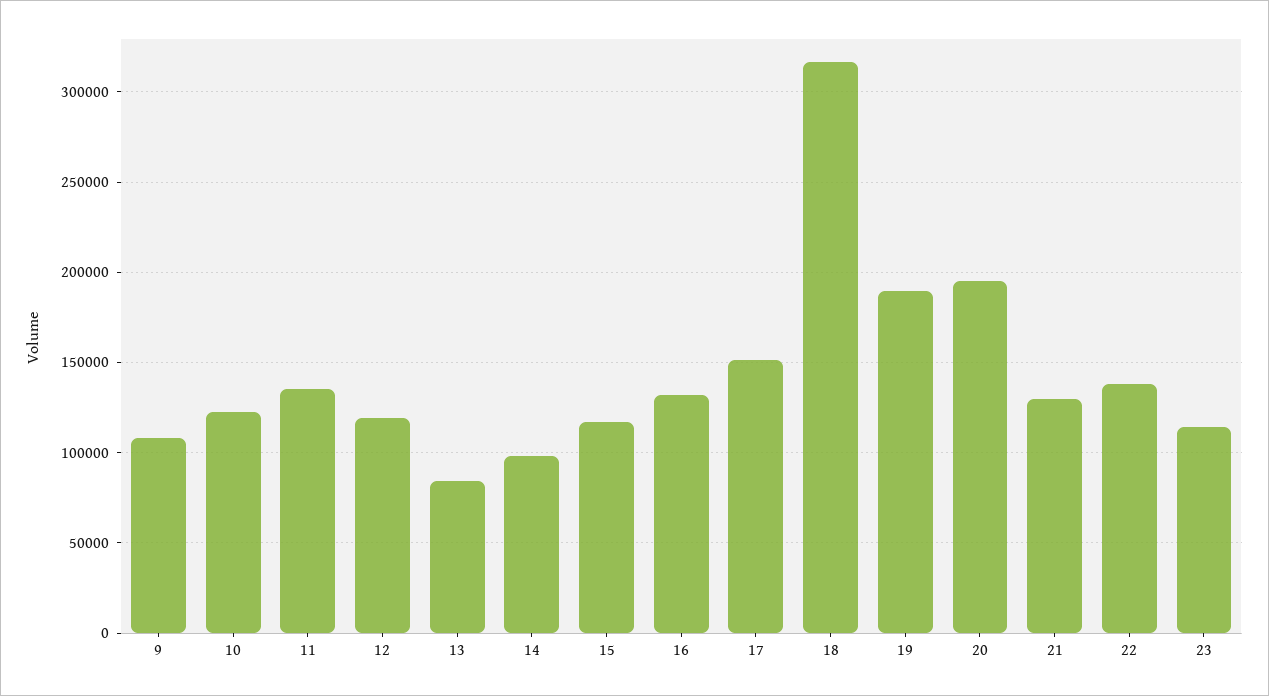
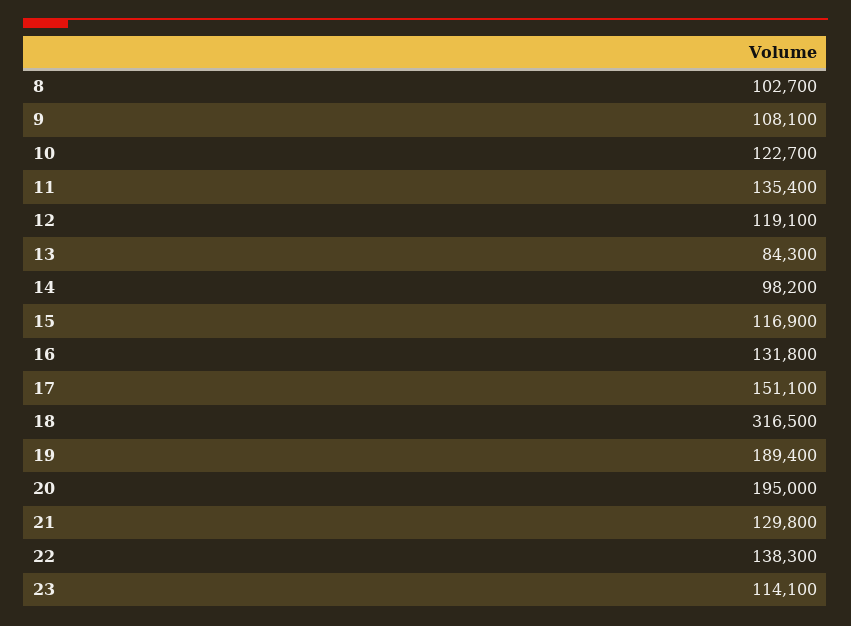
  {
    "9": 108100,
    "10": 122700,
    "11": 135400,
    "12": 119100,
    "13": 84300,
    "14": 98200,
    "15": 116900,
    "16": 131800,
    "17": 151100,
    "18": 316500,
    "19": 189400,
    "20": 195000,
    "21": 129800,
    "22": 138300,
-   "23": 114100
+   "23": 114100,
+   "8": 102700
  }

